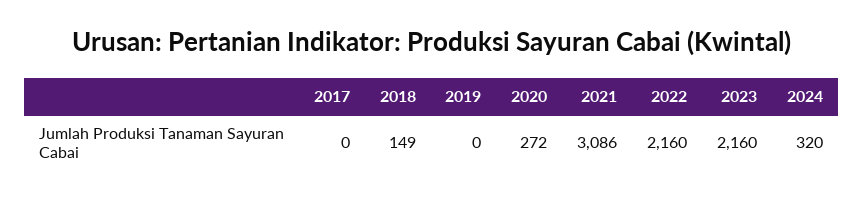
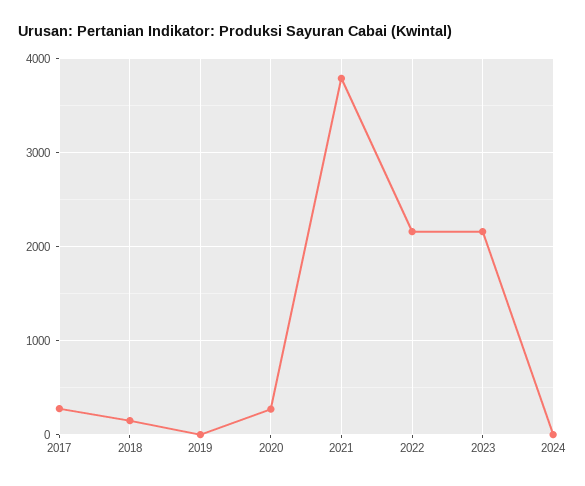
  {
-   "2017": 0,
+   "2017": 300,
    "2018": 149,
    "2019": 0,
    "2020": 272,
-   "2021": 3086,
+   "2021": 3800,
    "2022": 2160,
    "2023": 2160,
-   "2024": 320
+   "2024": 0
  }

